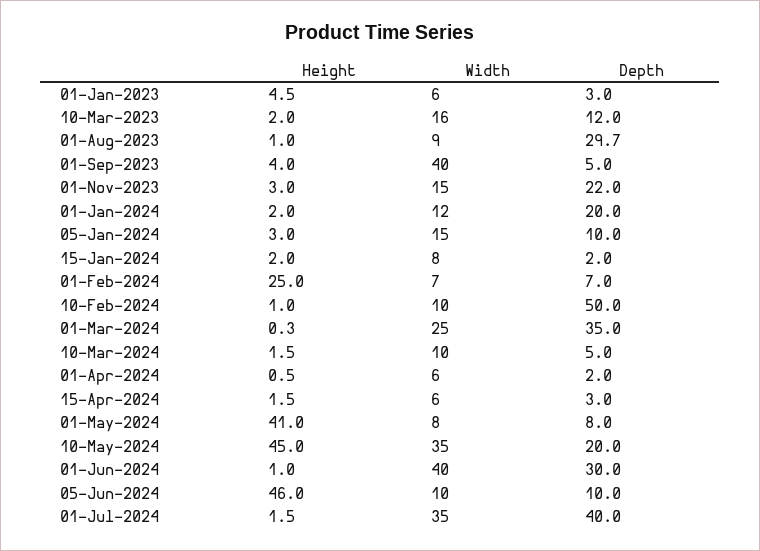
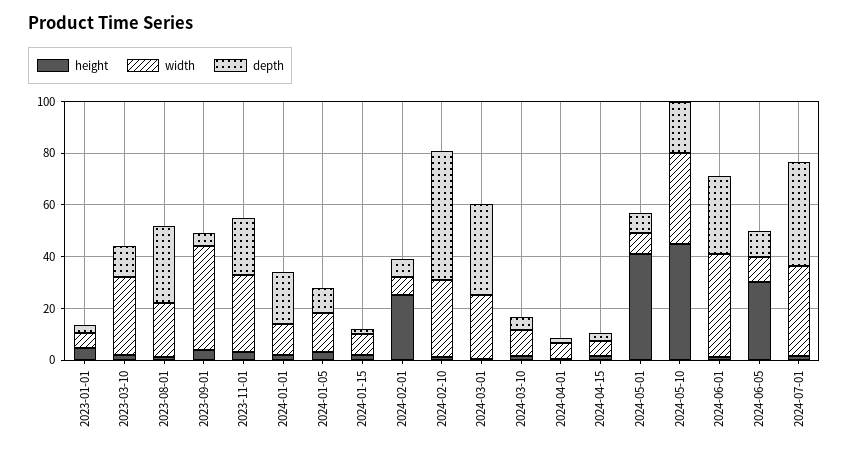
  {
    "Height": {
      "01-Jan-2023": 4.5,
      "10-Mar-2023": 2,
      "01-Aug-2023": 1,
      "01-Sep-2023": 4,
      "01-Nov-2023": 3,
      "01-Jan-2024": 2,
      "05-Jan-2024": 3,
      "15-Jan-2024": 2,
      "01-Feb-2024": 25,
      "10-Feb-2024": 1,
      "01-Mar-2024": 0.3,
      "10-Mar-2024": 1.5,
      "01-Apr-2024": 0.5,
      "15-Apr-2024": 1.5,
      "01-May-2024": 41,
      "10-May-2024": 45,
      "01-Jun-2024": 1,
-     "05-Jun-2024": 46,
+     "05-Jun-2024": 30,
      "01-Jul-2024": 1.5
    },
    "Width": {
      "01-Jan-2023": 6,
-     "10-Mar-2023": 16,
+     "10-Mar-2023": 30,
-     "01-Aug-2023": 9,
+     "01-Aug-2023": 20,
      "01-Sep-2023": 40,
-     "01-Nov-2023": 15,
+     "01-Nov-2023": 30,
      "01-Jan-2024": 12,
      "05-Jan-2024": 15,
      "15-Jan-2024": 8,
      "01-Feb-2024": 7,
-     "10-Feb-2024": 10,
+     "10-Feb-2024": 30,
      "01-Mar-2024": 25,
      "10-Mar-2024": 10,
      "01-Apr-2024": 6,
      "15-Apr-2024": 6,
      "01-May-2024": 8,
      "10-May-2024": 35,
      "01-Jun-2024": 40,
      "05-Jun-2024": 10,
      "01-Jul-2024": 35
    },
    "Depth": {
      "01-Jan-2023": 3,
      "10-Mar-2023": 12,
      "01-Aug-2023": 29.7,
      "01-Sep-2023": 5,
      "01-Nov-2023": 22,
      "01-Jan-2024": 20,
      "05-Jan-2024": 10,
      "15-Jan-2024": 2,
      "01-Feb-2024": 7,
      "10-Feb-2024": 50,
      "01-Mar-2024": 35,
      "10-Mar-2024": 5,
      "01-Apr-2024": 2,
      "15-Apr-2024": 3,
      "01-May-2024": 8,
      "10-May-2024": 20,
      "01-Jun-2024": 30,
      "05-Jun-2024": 10,
      "01-Jul-2024": 40
    }
  }

